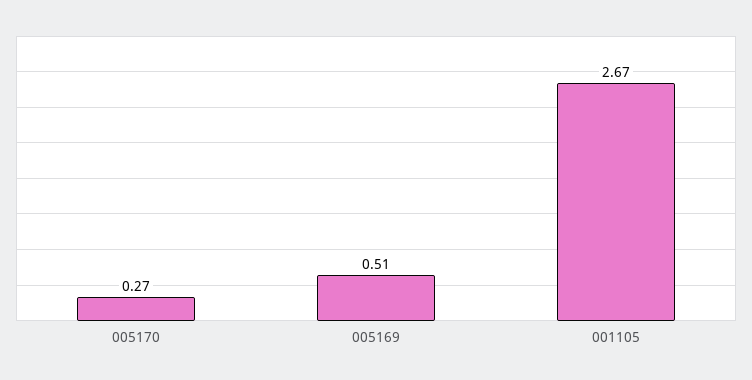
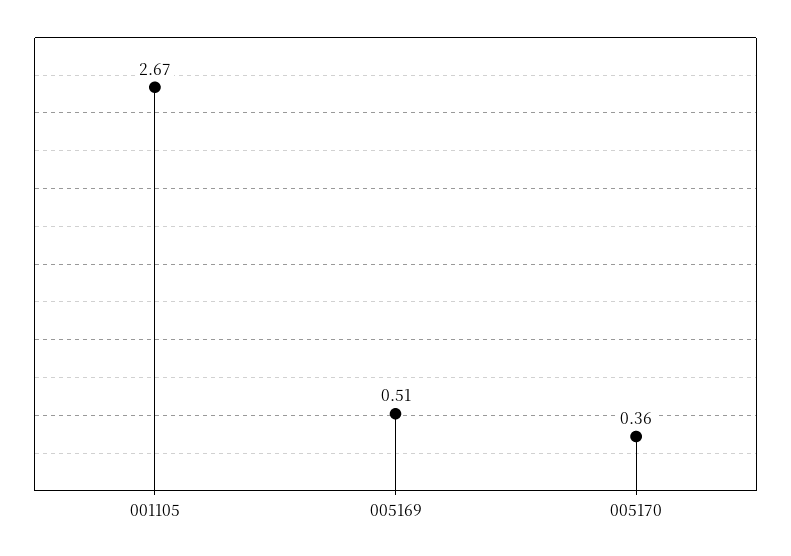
  {
-   "005170": 0.27,
+   "005170": 0.36,
    "005169": 0.51,
    "001105": 2.67
  }

